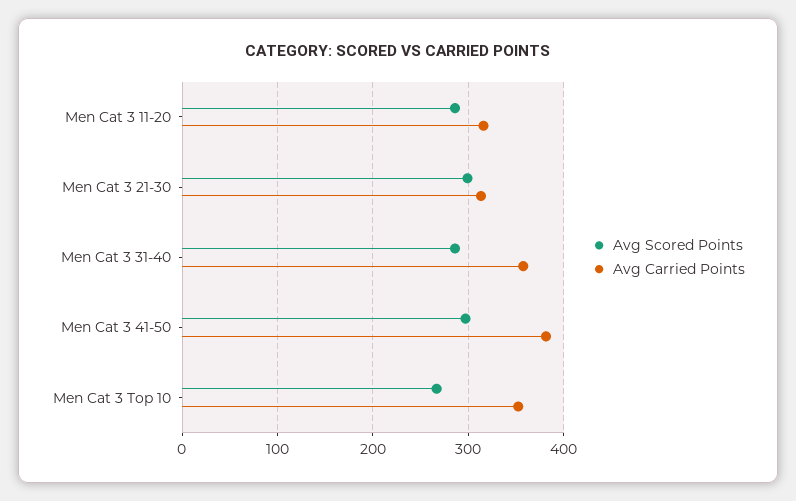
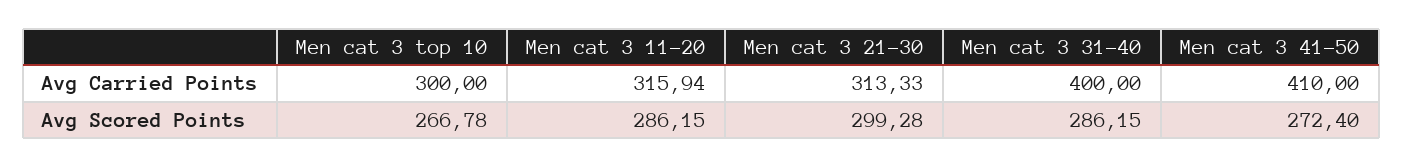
  {
    "Avg Scored Points": {
      "Men Cat 3 11-20": 286.15,
      "Men Cat 3 21-30": 299.28,
      "Men Cat 3 31-40": 286.15,
-     "Men Cat 3 41-50": 300,
+     "Men Cat 3 41-50": 272.4,
      "Men Cat 3 Top 10": 266.78
    },
    "Avg Carried Points": {
      "Men Cat 3 11-20": 315.94,
      "Men Cat 3 21-30": 313.33,
-     "Men Cat 3 31-40": 360,
+     "Men Cat 3 31-40": 400,
-     "Men Cat 3 41-50": 380,
+     "Men Cat 3 41-50": 410,
-     "Men Cat 3 Top 10": 350
+     "Men Cat 3 Top 10": 300
    }
  }

